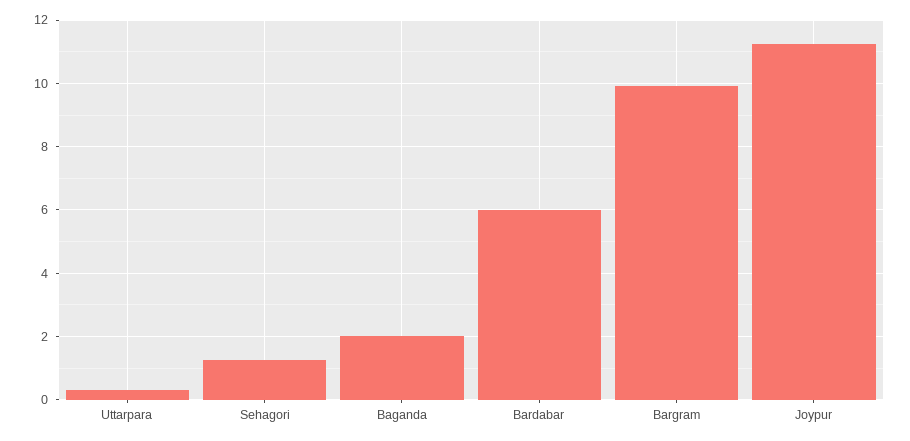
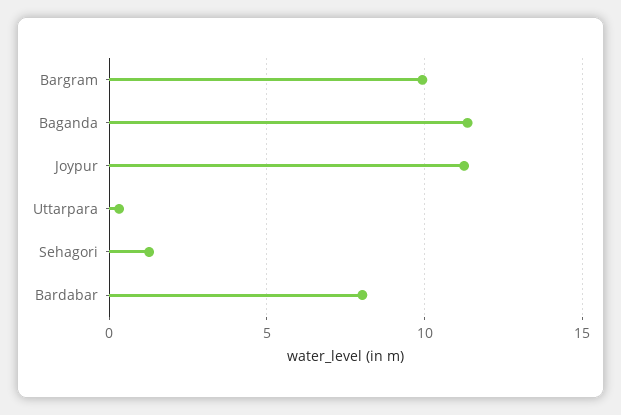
  {
    "Uttarpara": 0.4,
    "Sehagori": 1.2,
-   "Baganda": 2,
+   "Baganda": 11.5,
-   "Bardabar": 6,
+   "Bardabar": 8,
    "Bargram": 10,
    "Joypur": 11.2
  }

